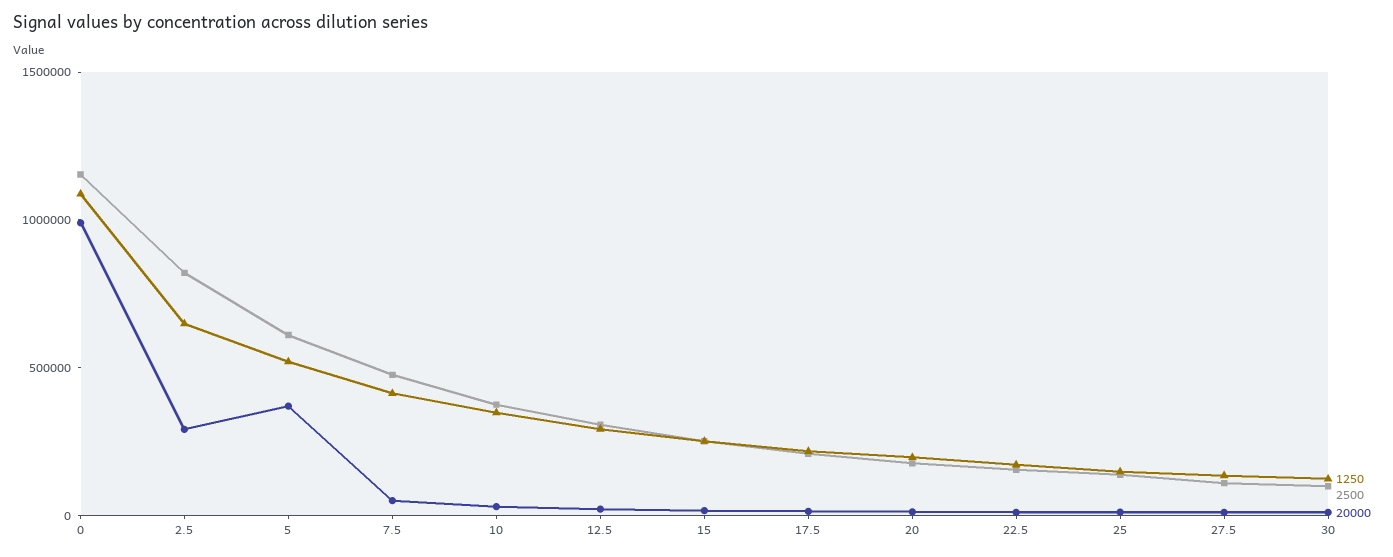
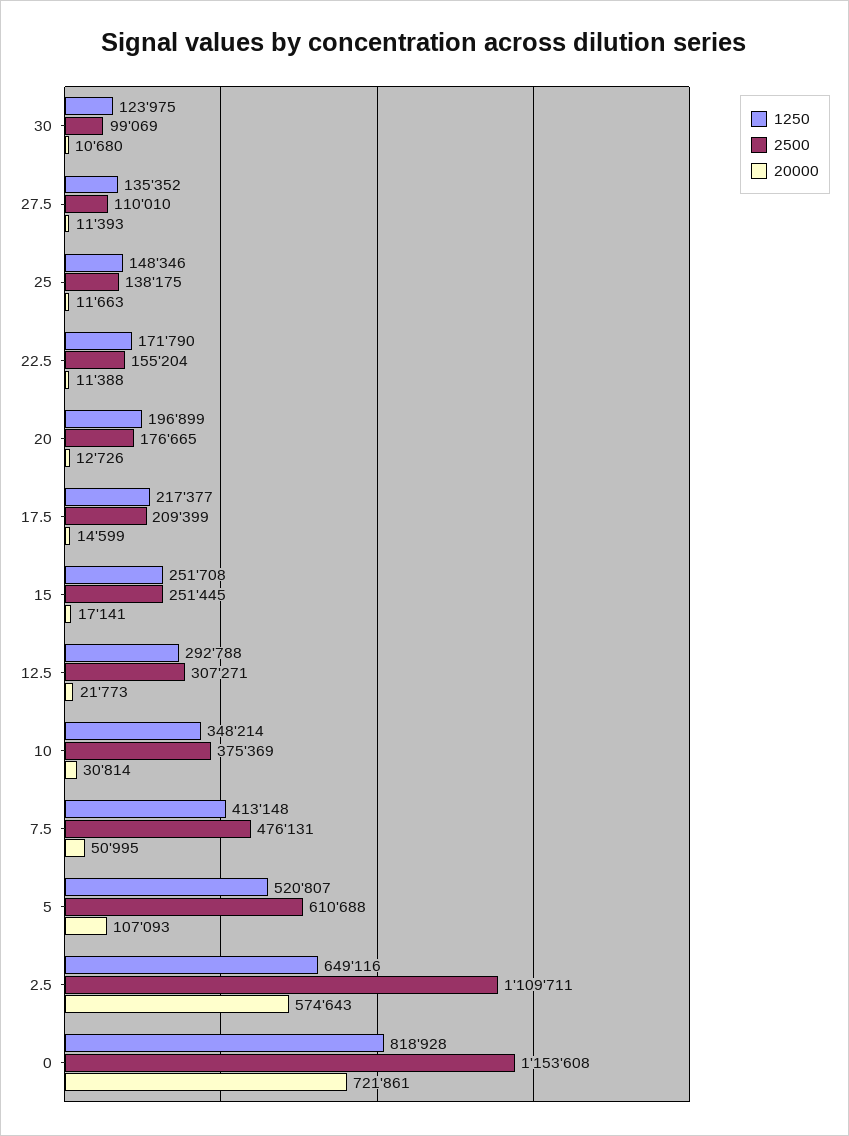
  {
    "1250": {
-     "0": 1100000,
+     "0": 818928,
      "2.5": 649116,
      "5": 520807,
      "7.5": 413148,
      "10": 348214,
      "12.5": 292788,
      "15": 251708,
      "17.5": 217377,
      "20": 196899,
      "22.5": 171790,
      "25": 148346,
      "27.5": 135352,
      "30": 123975
    },
    "2500": {
      "0": 1153608,
-     "2.5": 800000,
+     "2.5": 1109711,
      "5": 610688,
      "7.5": 476131,
      "10": 375369,
      "12.5": 307271,
      "15": 251445,
      "17.5": 209399,
      "20": 176665,
      "22.5": 155204,
      "25": 138175,
      "27.5": 110010,
      "30": 99069
    },
    "20000": {
-     "0": 1000000,
+     "0": 721861,
-     "2.5": 300000,
+     "2.5": 574643,
-     "5": 400000,
+     "5": 107093,
      "7.5": 50995,
      "10": 30814,
      "12.5": 21773,
      "15": 17141,
      "17.5": 14599,
      "20": 12726,
      "22.5": 11388,
      "25": 11663,
      "27.5": 11393,
      "30": 10680
    }
  }

